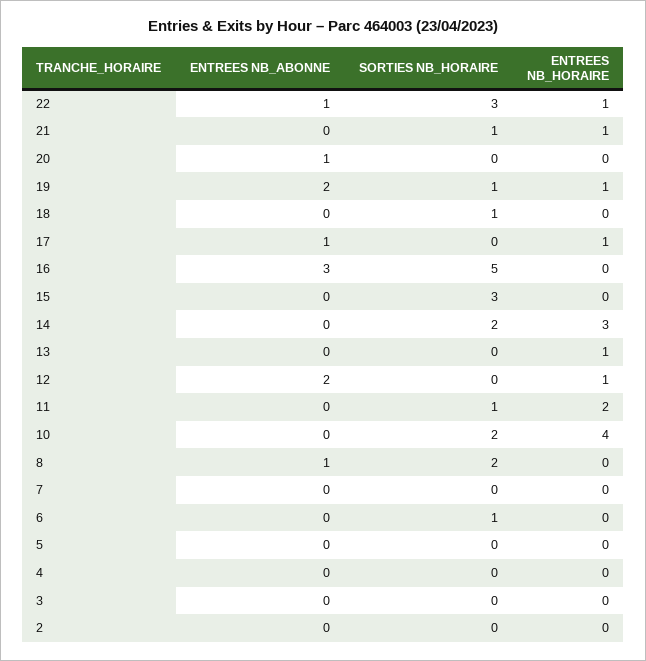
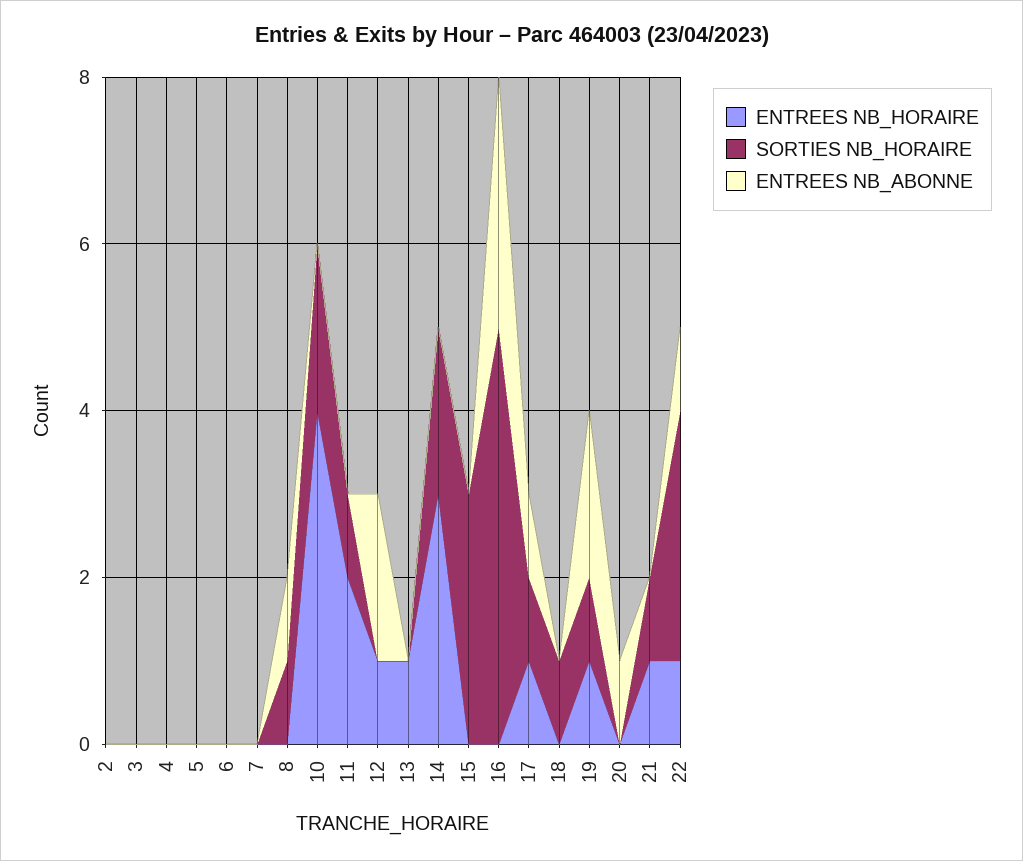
  {
    "ENTREES NB_ABONNE": {
      "22": 1,
      "21": 0,
      "20": 1,
      "19": 2,
      "18": 0,
      "17": 1,
      "16": 3,
      "15": 0,
      "14": 0,
      "13": 0,
      "12": 2,
      "11": 0,
      "10": 0,
      "8": 1,
      "7": 0,
      "6": 0,
      "5": 0,
      "4": 0,
      "3": 0,
      "2": 0
    },
    "SORTIES NB_HORAIRE": {
      "22": 3,
      "21": 1,
      "20": 0,
      "19": 1,
      "18": 1,
-     "17": 0,
+     "17": 1,
      "16": 5,
      "15": 3,
      "14": 2,
      "13": 0,
      "12": 0,
      "11": 1,
      "10": 2,
-     "8": 2,
+     "8": 1,
      "7": 0,
-     "6": 1,
+     "6": 0,
      "5": 0,
      "4": 0,
      "3": 0,
      "2": 0
    },
    "ENTREES NB_HORAIRE": {
      "22": 1,
      "21": 1,
      "20": 0,
      "19": 1,
      "18": 0,
      "17": 1,
      "16": 0,
      "15": 0,
      "14": 3,
      "13": 1,
      "12": 1,
      "11": 2,
      "10": 4,
      "8": 0,
      "7": 0,
      "6": 0,
      "5": 0,
      "4": 0,
      "3": 0,
      "2": 0
    }
  }

